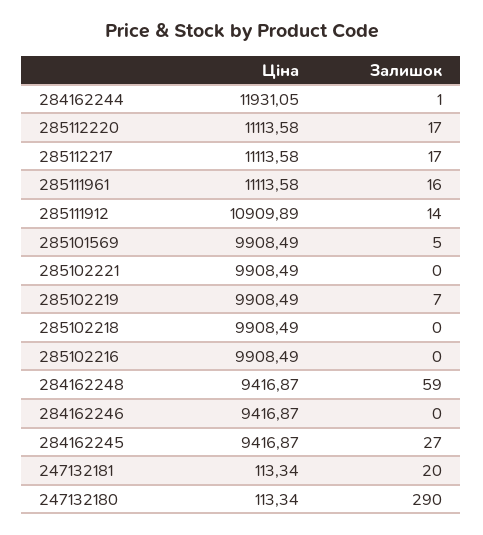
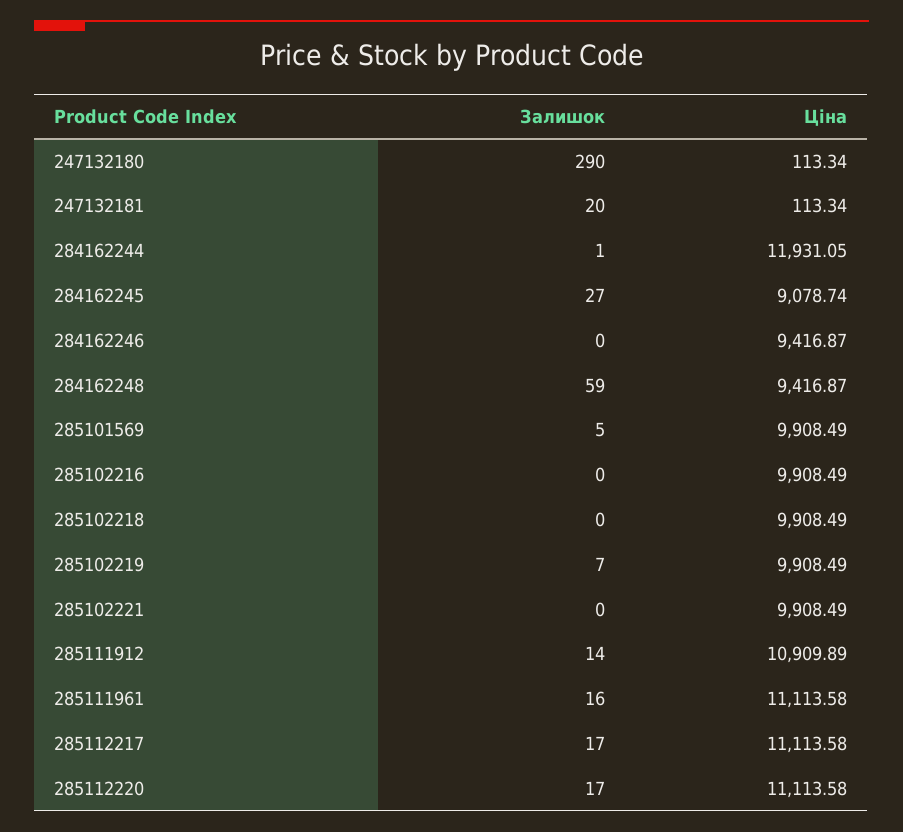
  {
    "Ціна": {
      "284162244": 11931.05,
      "285112220": 11113.58,
      "285112217": 11113.58,
      "285111961": 11113.58,
      "285111912": 10909.89,
      "285101569": 9908.49,
      "285102221": 9908.49,
      "285102219": 9908.49,
      "285102218": 9908.49,
      "285102216": 9908.49,
      "284162248": 9416.87,
      "284162246": 9416.87,
-     "284162245": 9416.87,
+     "284162245": 9078.74,
      "247132181": 113.34,
      "247132180": 113.34
    },
    "Залишок": {
      "284162244": 1,
      "285112220": 17,
      "285112217": 17,
      "285111961": 16,
      "285111912": 14,
      "285101569": 5,
      "285102221": 0,
      "285102219": 7,
      "285102218": 0,
      "285102216": 0,
      "284162248": 59,
      "284162246": 0,
      "284162245": 27,
      "247132181": 20,
      "247132180": 290
    }
  }

